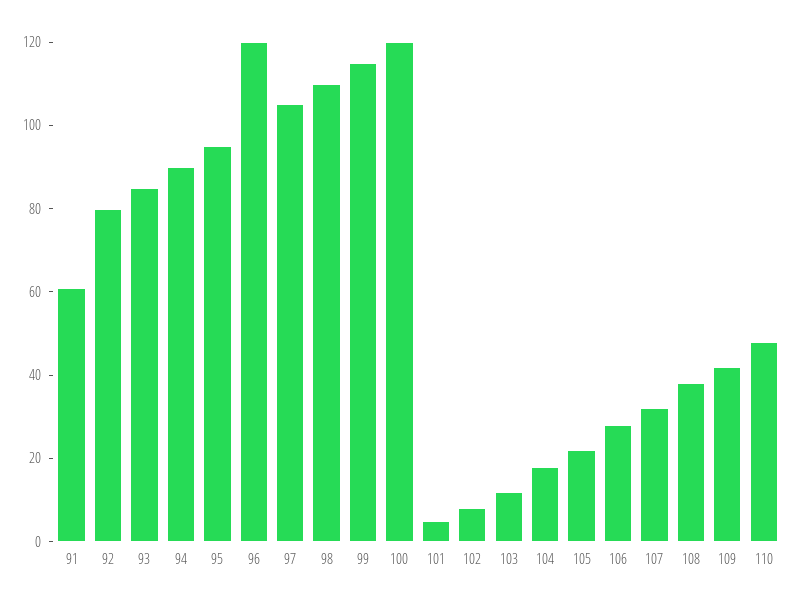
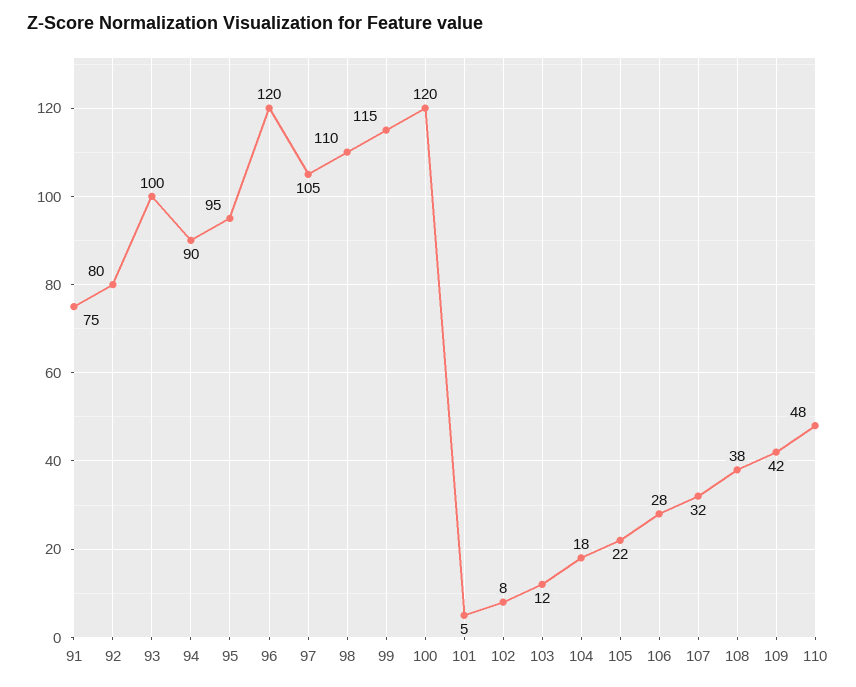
  {
-   "91": 60,
+   "91": 75,
    "92": 80,
-   "93": 85,
+   "93": 100,
    "94": 90,
    "95": 95,
    "96": 120,
    "97": 105,
    "98": 110,
    "99": 115,
    "100": 120,
    "101": 5,
    "102": 8,
    "103": 12,
    "104": 18,
    "105": 22,
    "106": 28,
    "107": 32,
    "108": 38,
    "109": 42,
    "110": 48
  }

